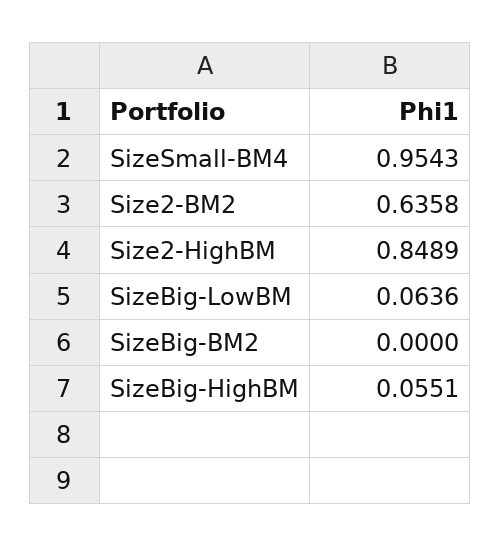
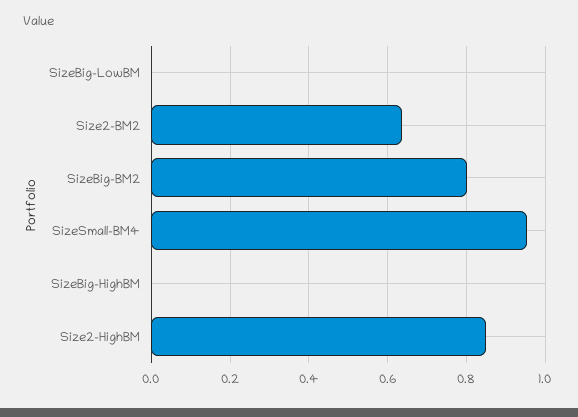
  {
    "SizeSmall-BM4": 0.9543,
    "Size2-BM2": 0.6358,
    "Size2-HighBM": 0.8489,
-   "SizeBig-LowBM": 0.0636,
+   "SizeBig-LowBM": 0,
-   "SizeBig-BM2": 0,
+   "SizeBig-BM2": 0.8,
-   "SizeBig-HighBM": 0.0551
+   "SizeBig-HighBM": 0
  }

